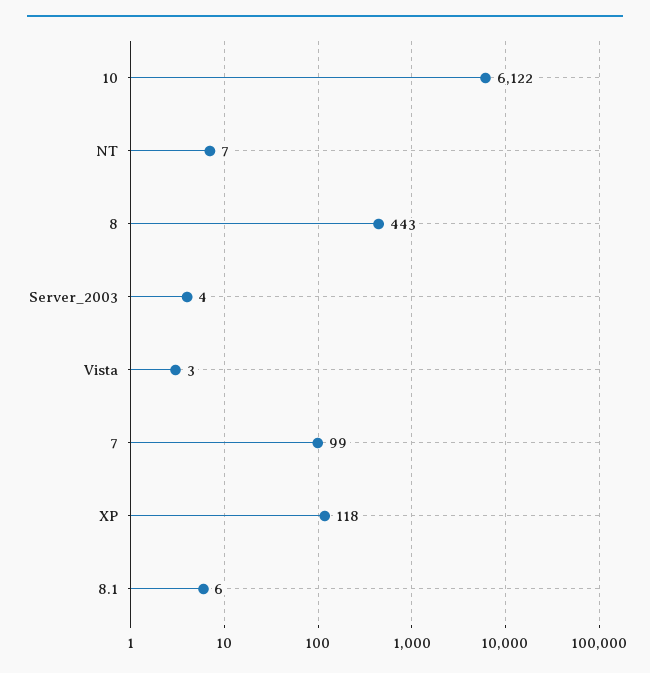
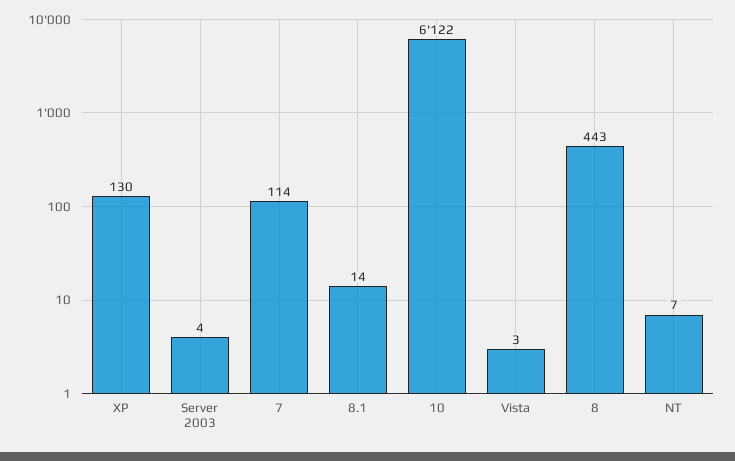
  {
    "10": 6122,
    "NT": 7,
    "8": 443,
    "Server_2003": 4,
    "Vista": 3,
-   "7": 99,
+   "7": 114,
-   "XP": 118,
+   "XP": 130,
-   "8.1": 6
+   "8.1": 14
  }

